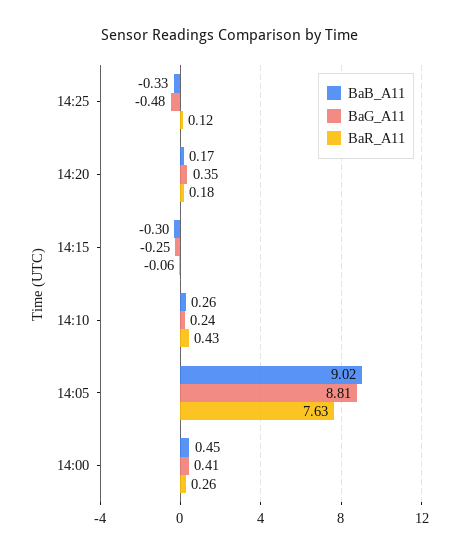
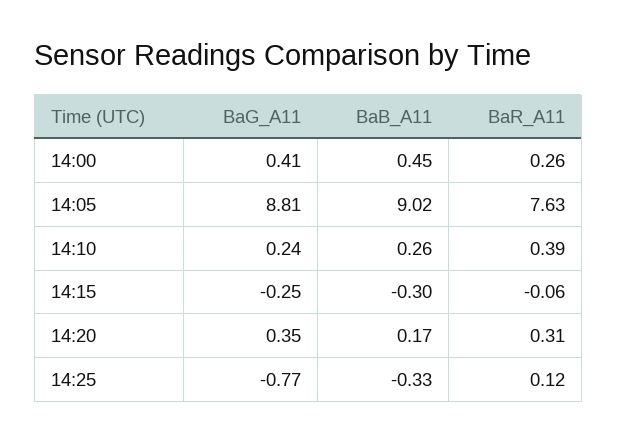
  {
    "BaB_A11": {
      "14:25": -0.33,
      "14:20": 0.17,
      "14:15": -0.3,
      "14:10": 0.26,
      "14:05": 9.02,
      "14:00": 0.45
    },
    "BaG_A11": {
-     "14:25": -0.48,
+     "14:25": -0.77,
      "14:20": 0.35,
      "14:15": -0.25,
      "14:10": 0.24,
      "14:05": 8.81,
      "14:00": 0.41
    },
    "BaR_A11": {
      "14:25": 0.12,
-     "14:20": 0.18,
+     "14:20": 0.31,
      "14:15": -0.06,
-     "14:10": 0.43,
+     "14:10": 0.39,
      "14:05": 7.63,
      "14:00": 0.26
    }
  }

